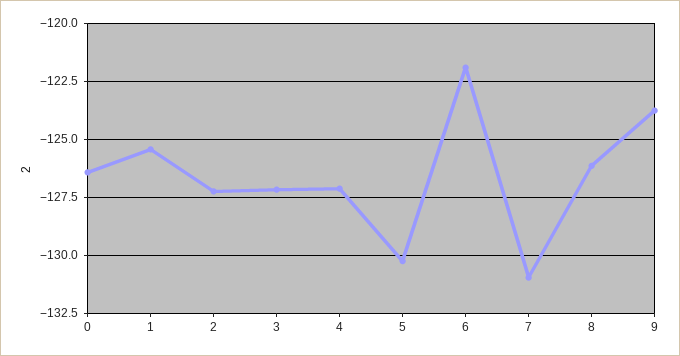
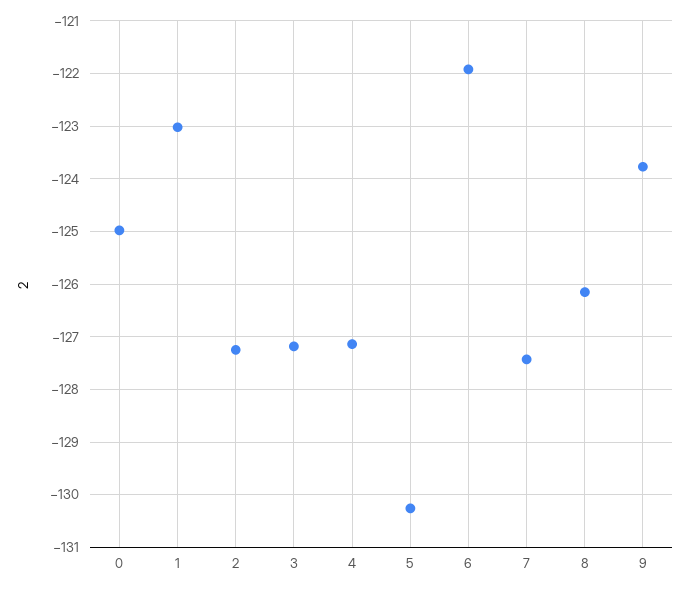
  {
-   "0": -126.5,
+   "0": -125,
-   "1": -125.5,
+   "1": -123,
    "2": -127.2,
    "3": -127.2,
    "4": -127.2,
    "5": -130.2,
    "6": -122,
-   "7": -131,
+   "7": -127.4,
    "8": -126.2,
    "9": -123.8
  }

